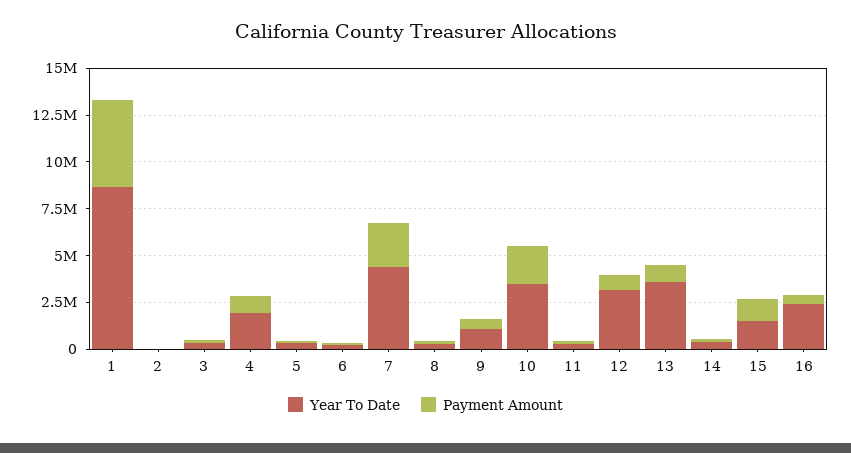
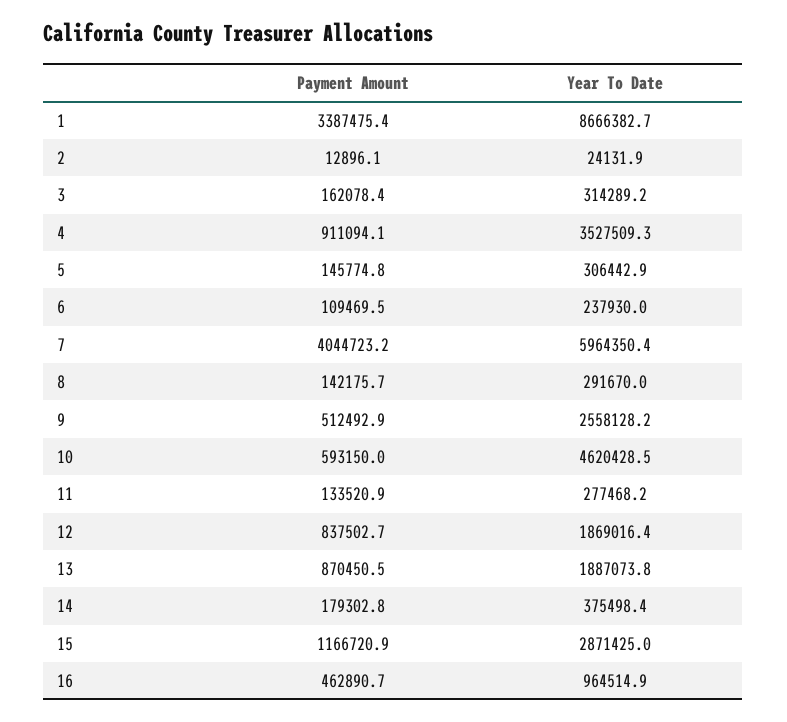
  {
    "Year To Date": {
      "1": 8666382.7,
      "2": 24131.9,
      "3": 314289.2,
-     "4": 2000000,
+     "4": 3527509.3,
      "5": 306442.9,
      "6": 237930,
-     "7": 4500000,
+     "7": 5964350.4,
      "8": 291670,
-     "9": 1000000,
+     "9": 2558128.2,
-     "10": 3500000,
+     "10": 4620428.5,
      "11": 277468.2,
-     "12": 3000000,
+     "12": 1869016.4,
-     "13": 3500000,
+     "13": 1887073.8,
      "14": 375498.4,
-     "15": 1500000,
+     "15": 2871425,
-     "16": 2500000
+     "16": 964514.9
    },
    "Payment Amount": {
-     "1": 4500000,
+     "1": 3387475.4,
      "2": 12896.1,
      "3": 162078.4,
      "4": 911094.1,
      "5": 145774.8,
      "6": 109469.5,
-     "7": 2500000,
+     "7": 4044723.2,
      "8": 142175.7,
      "9": 512492.9,
-     "10": 2000000,
+     "10": 593150,
      "11": 133520.9,
      "12": 837502.7,
      "13": 870450.5,
      "14": 179302.8,
      "15": 1166720.9,
      "16": 462890.7
    }
  }

